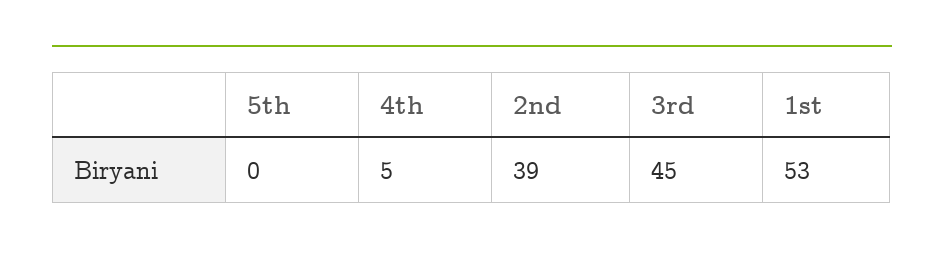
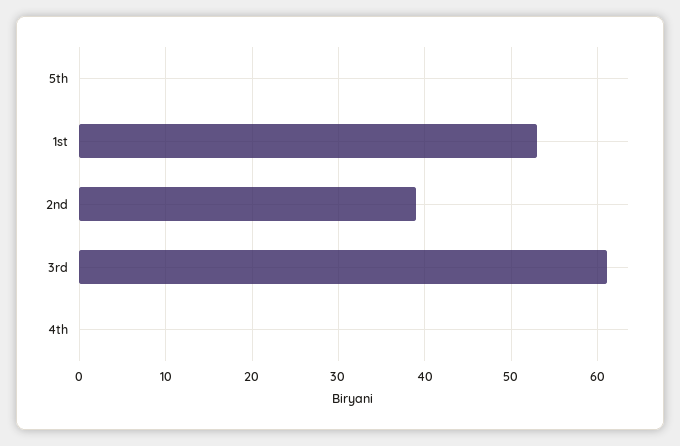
  {
    "5th": 0,
-   "4th": 5,
+   "4th": 0,
    "2nd": 39,
-   "3rd": 45,
+   "3rd": 61,
    "1st": 53
  }

